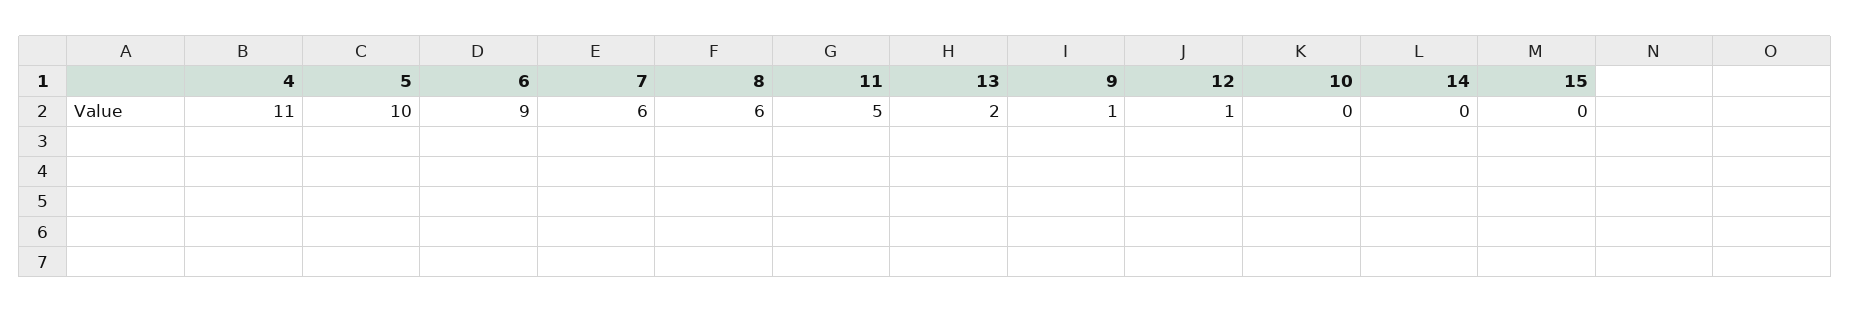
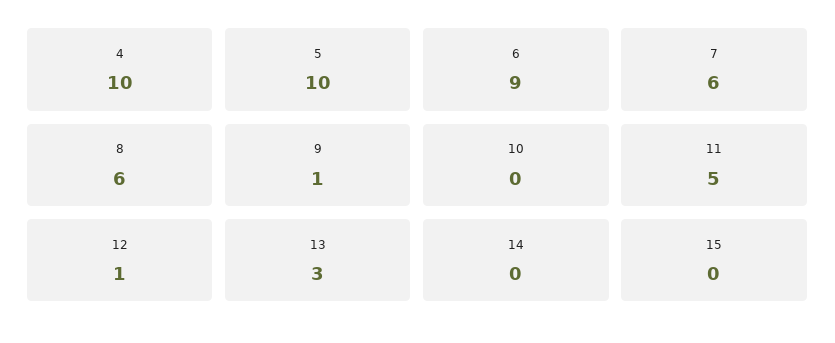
  {
-   "4": 11,
+   "4": 10,
    "5": 10,
    "6": 9,
    "7": 6,
    "8": 6,
    "11": 5,
-   "13": 2,
+   "13": 3,
    "9": 1,
    "12": 1,
    "10": 0,
    "14": 0,
    "15": 0
  }

